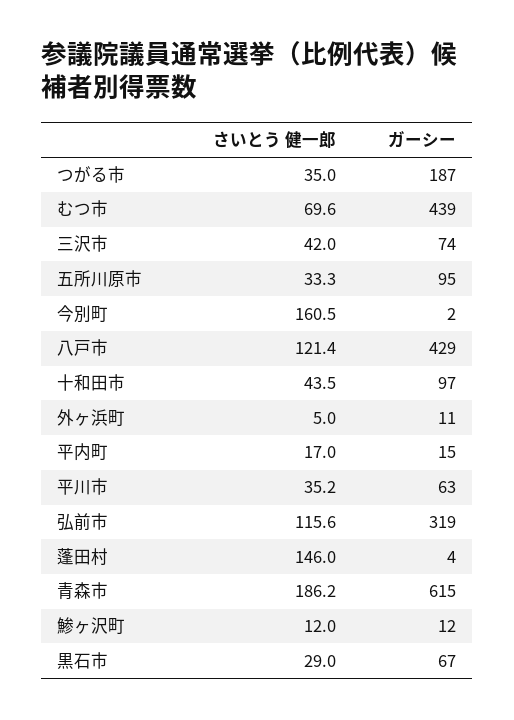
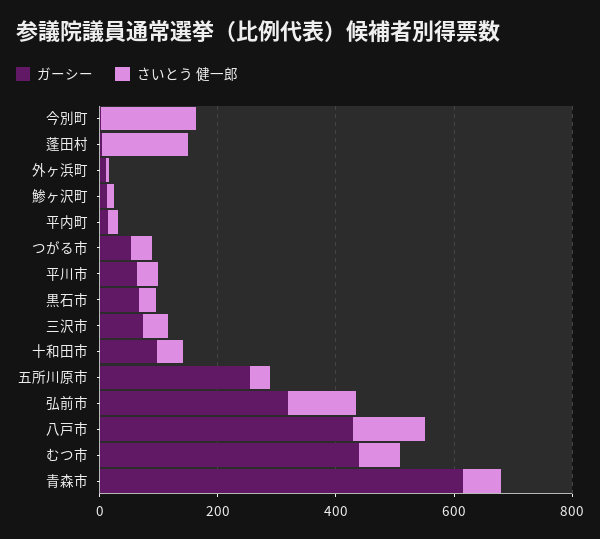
  {
    "さいとう 健一郎": {
      "つがる市": 35,
      "むつ市": 69.6,
      "三沢市": 42,
      "五所川原市": 33.3,
      "今別町": 160.5,
      "八戸市": 121.4,
      "十和田市": 43.5,
      "外ヶ浜町": 5,
      "平内町": 17,
      "平川市": 35.2,
      "弘前市": 115.6,
      "蓬田村": 146,
-     "青森市": 186.2,
+     "青森市": 50,
      "鯵ヶ沢町": 12,
      "黒石市": 29
    },
    "ガーシー": {
-     "つがる市": 187,
+     "つがる市": 50,
      "むつ市": 439,
      "三沢市": 74,
-     "五所川原市": 95,
+     "五所川原市": 250,
      "今別町": 2,
      "八戸市": 429,
      "十和田市": 97,
      "外ヶ浜町": 11,
      "平内町": 15,
      "平川市": 63,
      "弘前市": 319,
      "蓬田村": 4,
      "青森市": 615,
      "鯵ヶ沢町": 12,
      "黒石市": 67
    }
  }

